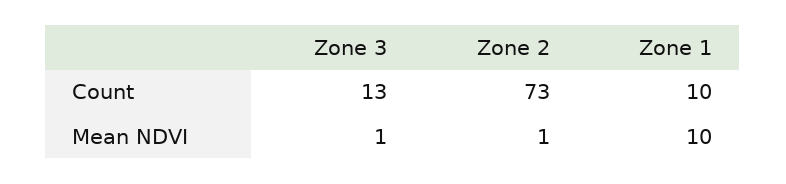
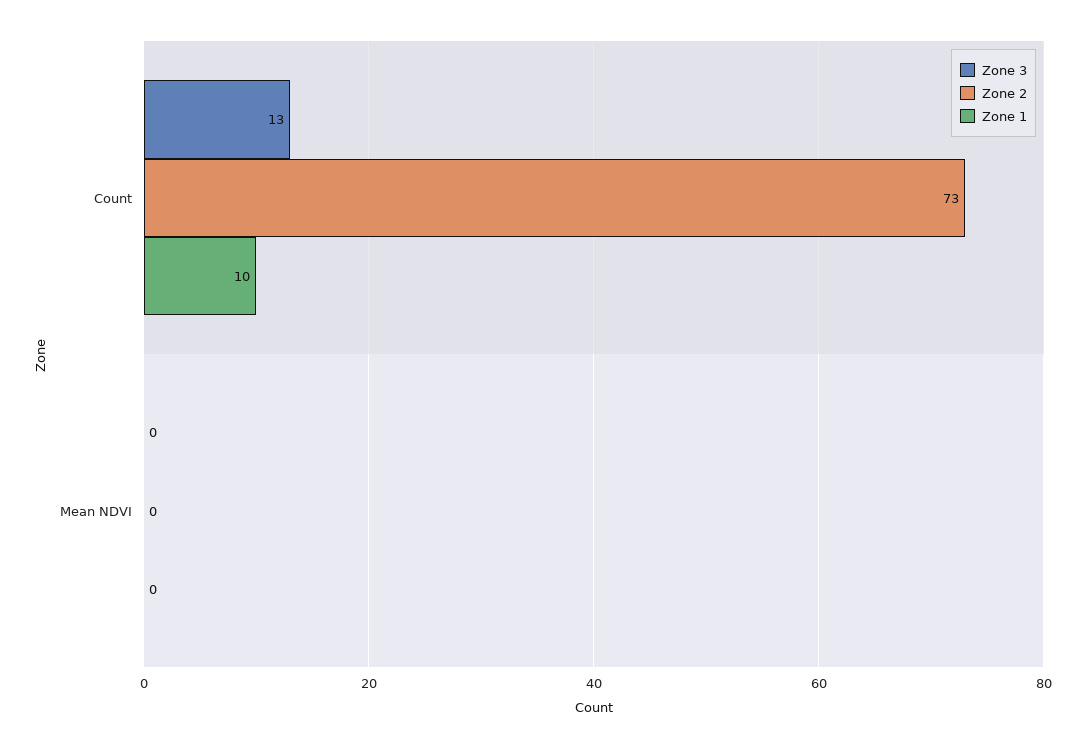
  {
    "Zone 3": {
      "Count": 13,
-     "Mean NDVI": 1
+     "Mean NDVI": 0
    },
    "Zone 2": {
      "Count": 73,
-     "Mean NDVI": 1
+     "Mean NDVI": 0
    },
    "Zone 1": {
      "Count": 10,
-     "Mean NDVI": 10
+     "Mean NDVI": 0
    }
  }

